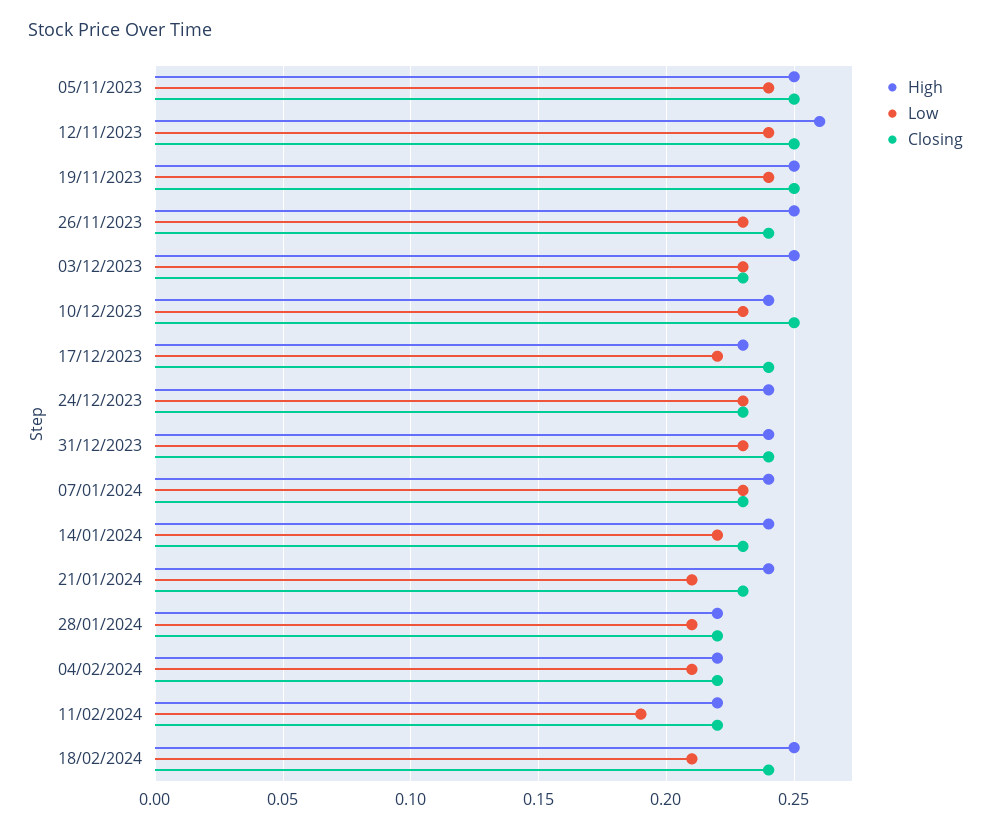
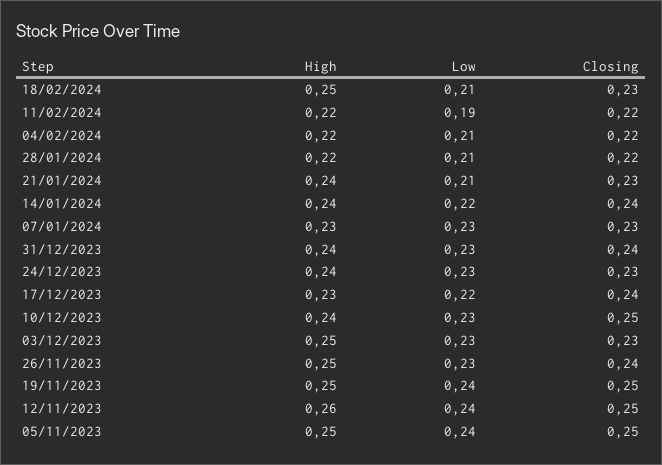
  {
    "High": {
      "05/11/2023": 0.25,
      "12/11/2023": 0.26,
      "19/11/2023": 0.25,
      "26/11/2023": 0.25,
      "03/12/2023": 0.25,
      "10/12/2023": 0.24,
      "17/12/2023": 0.23,
      "24/12/2023": 0.24,
      "31/12/2023": 0.24,
-     "07/01/2024": 0.24,
+     "07/01/2024": 0.23,
      "14/01/2024": 0.24,
      "21/01/2024": 0.24,
      "28/01/2024": 0.22,
      "04/02/2024": 0.22,
      "11/02/2024": 0.22,
      "18/02/2024": 0.25
    },
    "Low": {
      "05/11/2023": 0.24,
      "12/11/2023": 0.24,
      "19/11/2023": 0.24,
      "26/11/2023": 0.23,
      "03/12/2023": 0.23,
      "10/12/2023": 0.23,
      "17/12/2023": 0.22,
      "24/12/2023": 0.23,
      "31/12/2023": 0.23,
      "07/01/2024": 0.23,
      "14/01/2024": 0.22,
      "21/01/2024": 0.21,
      "28/01/2024": 0.21,
      "04/02/2024": 0.21,
      "11/02/2024": 0.19,
      "18/02/2024": 0.21
    },
    "Closing": {
      "05/11/2023": 0.25,
      "12/11/2023": 0.25,
      "19/11/2023": 0.25,
      "26/11/2023": 0.24,
      "03/12/2023": 0.23,
      "10/12/2023": 0.25,
      "17/12/2023": 0.24,
      "24/12/2023": 0.23,
      "31/12/2023": 0.24,
      "07/01/2024": 0.23,
-     "14/01/2024": 0.23,
+     "14/01/2024": 0.24,
      "21/01/2024": 0.23,
      "28/01/2024": 0.22,
      "04/02/2024": 0.22,
      "11/02/2024": 0.22,
-     "18/02/2024": 0.24
+     "18/02/2024": 0.23
    }
  }

